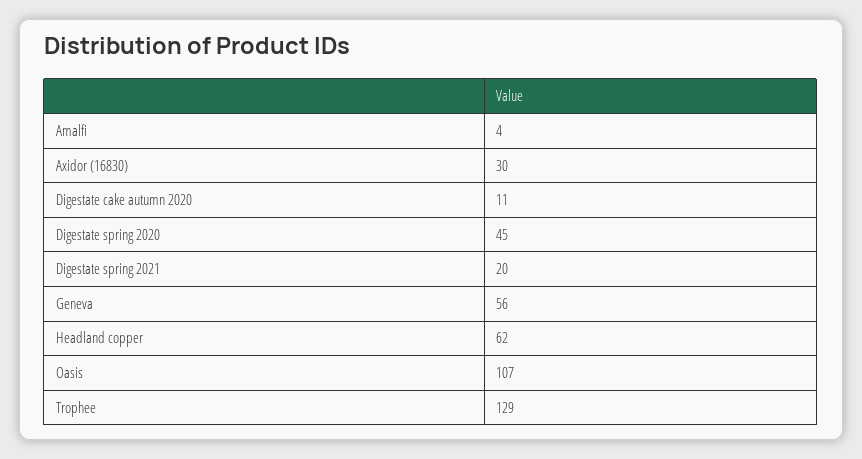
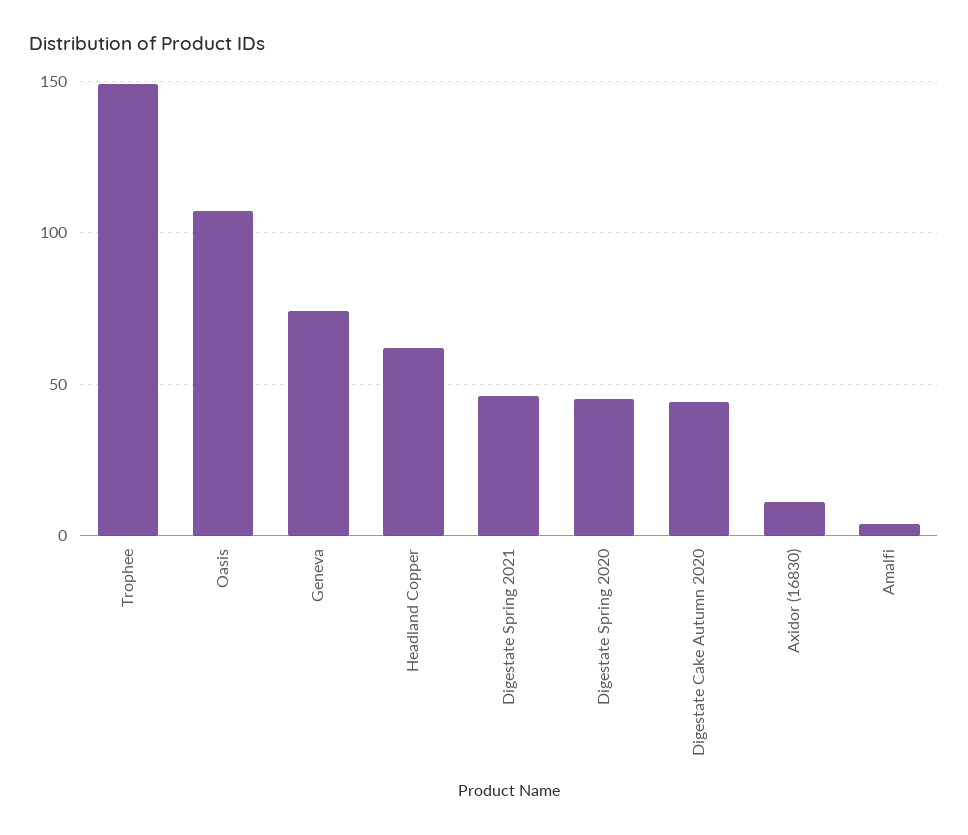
  {
    "Amalfi": 4,
-   "Axidor (16830)": 30,
+   "Axidor (16830)": 10,
-   "Digestate cake autumn 2020": 11,
+   "Digestate cake autumn 2020": 45,
    "Digestate spring 2020": 45,
-   "Digestate spring 2021": 20,
+   "Digestate spring 2021": 45,
-   "Geneva": 56,
+   "Geneva": 75,
    "Headland copper": 62,
    "Oasis": 107,
-   "Trophee": 129
+   "Trophee": 150
  }

